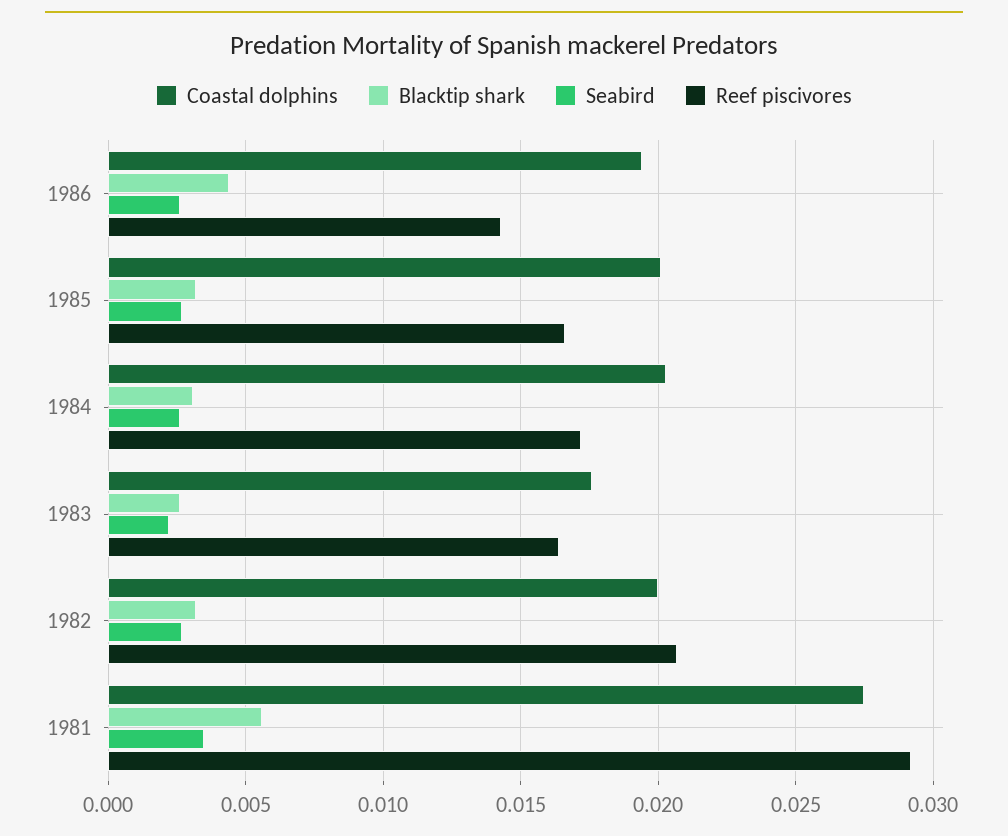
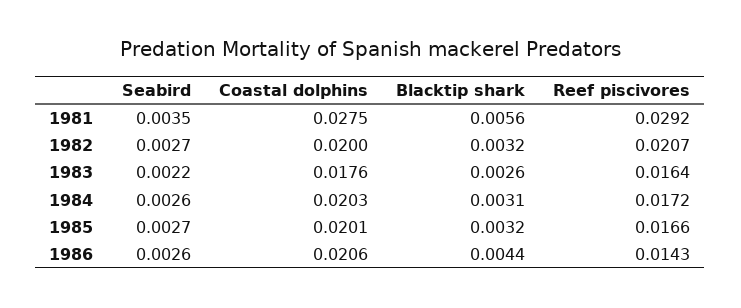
  {
    "Coastal dolphins": {
-     "1986": 0.0195,
+     "1986": 0.0206,
      "1985": 0.0201,
      "1984": 0.0203,
      "1983": 0.0176,
      "1982": 0.02,
      "1981": 0.0275
    },
    "Blacktip shark": {
      "1986": 0.0044,
      "1985": 0.0032,
      "1984": 0.0031,
      "1983": 0.0026,
      "1982": 0.0032,
      "1981": 0.0056
    },
    "Seabird": {
      "1986": 0.0026,
      "1985": 0.0027,
      "1984": 0.0026,
      "1983": 0.0022,
      "1982": 0.0027,
      "1981": 0.0035
    },
    "Reef piscivores": {
      "1986": 0.0143,
      "1985": 0.0166,
      "1984": 0.0172,
      "1983": 0.0164,
      "1982": 0.0207,
      "1981": 0.0292
    }
  }

